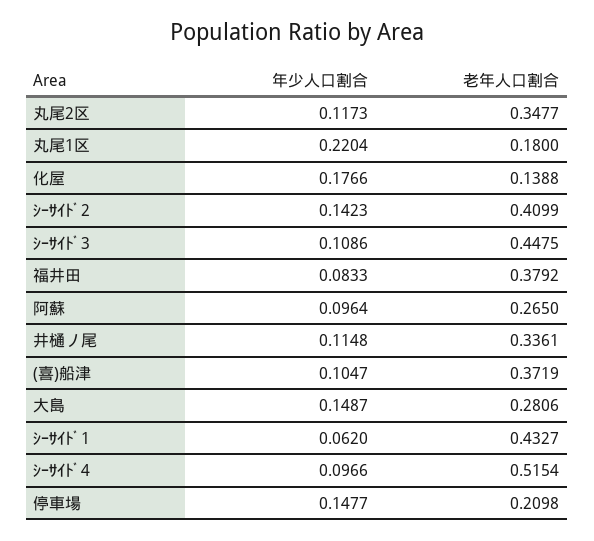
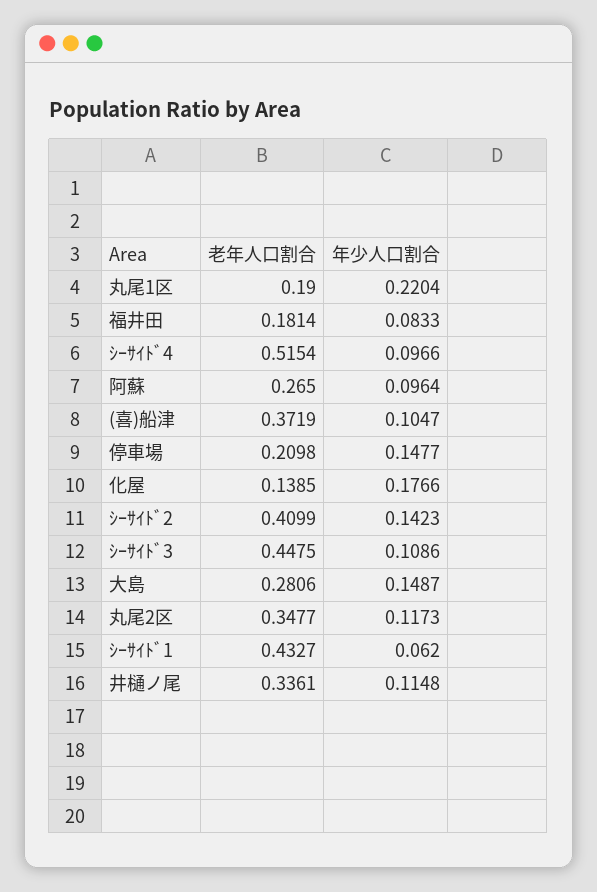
  {
    "年少人口割合": {
      "丸尾2区": 0.1173,
      "丸尾1区": 0.2204,
      "化屋": 0.1766,
      "ｼｰｻｲﾄﾞ2": 0.1423,
      "ｼｰｻｲﾄﾞ3": 0.1086,
      "福井田": 0.0833,
      "阿蘇": 0.0964,
      "井樋ノ尾": 0.1148,
      "(喜)船津": 0.1047,
      "大島": 0.1487,
      "ｼｰｻｲﾄﾞ1": 0.062,
      "ｼｰｻｲﾄﾞ4": 0.0966,
      "停車場": 0.1477
    },
    "老年人口割合": {
      "丸尾2区": 0.3477,
-     "丸尾1区": 0.18,
+     "丸尾1区": 0.19,
-     "化屋": 0.1388,
+     "化屋": 0.1385,
      "ｼｰｻｲﾄﾞ2": 0.4099,
      "ｼｰｻｲﾄﾞ3": 0.4475,
-     "福井田": 0.3792,
+     "福井田": 0.1814,
      "阿蘇": 0.265,
      "井樋ノ尾": 0.3361,
      "(喜)船津": 0.3719,
      "大島": 0.2806,
      "ｼｰｻｲﾄﾞ1": 0.4327,
      "ｼｰｻｲﾄﾞ4": 0.5154,
      "停車場": 0.2098
    }
  }

